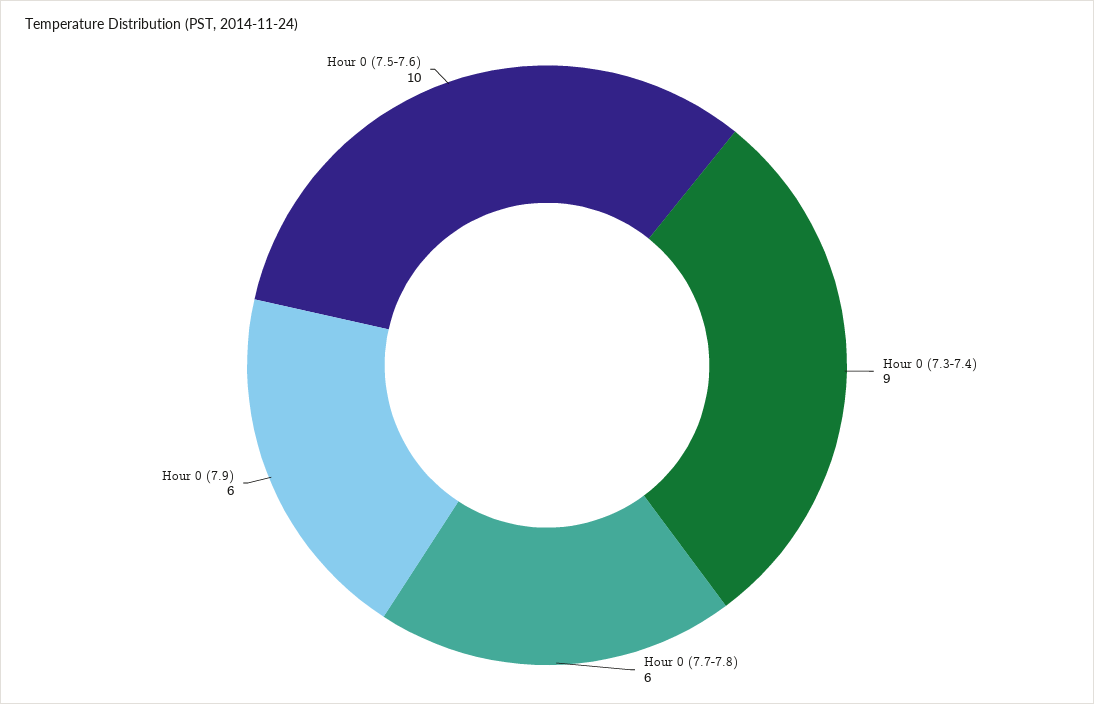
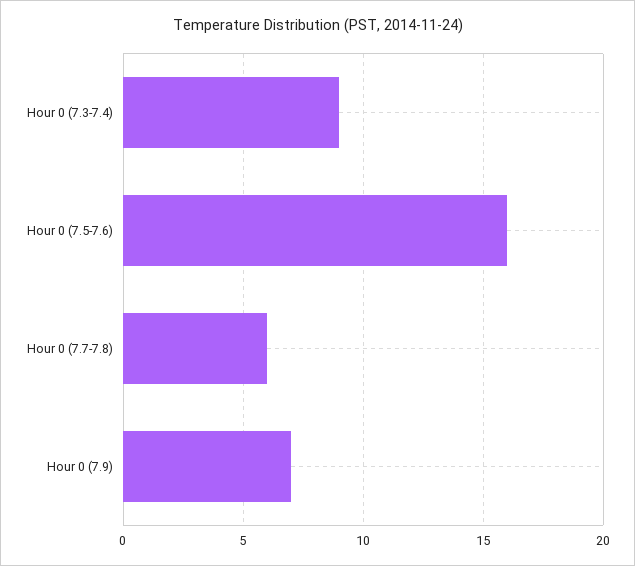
  {
    "Hour 0 (7.3-7.4)": 9,
    "Hour 0 (7.7-7.8)": 6,
-   "Hour 0 (7.9)": 6,
+   "Hour 0 (7.9)": 7,
-   "Hour 0 (7.5-7.6)": 10
+   "Hour 0 (7.5-7.6)": 16
  }

